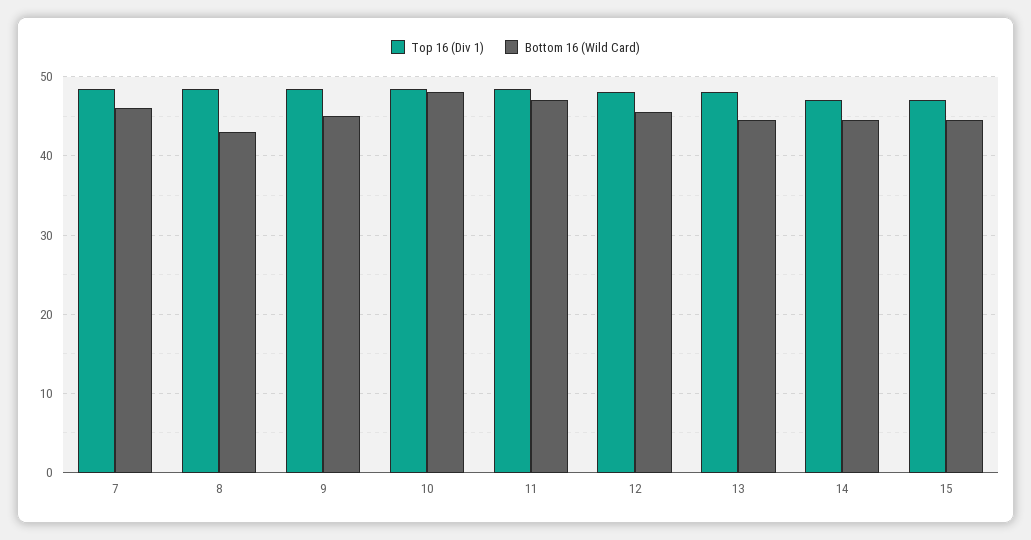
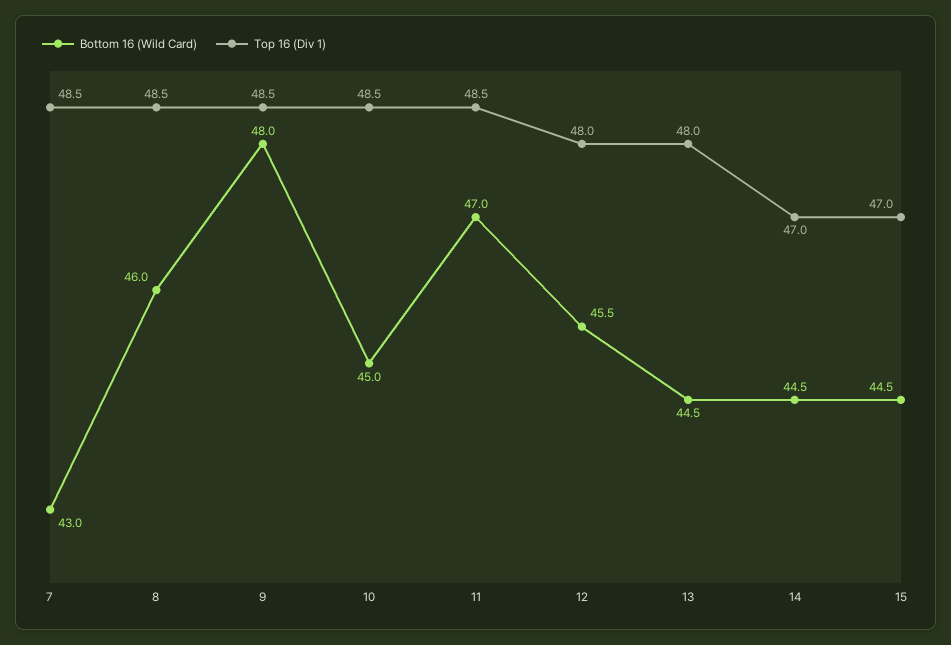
  {
    "Top 16 (Div 1)": {
      "7": 48.5,
      "8": 48.5,
      "9": 48.5,
      "10": 48.5,
      "11": 48.5,
      "12": 48,
      "13": 48,
      "14": 47,
      "15": 47
    },
    "Bottom 16 (Wild Card)": {
-     "7": 46,
+     "7": 43,
-     "8": 43,
+     "8": 46,
-     "9": 45,
+     "9": 48,
-     "10": 48,
+     "10": 45,
      "11": 47,
      "12": 45.5,
      "13": 44.5,
      "14": 44.5,
      "15": 44.5
    }
  }

